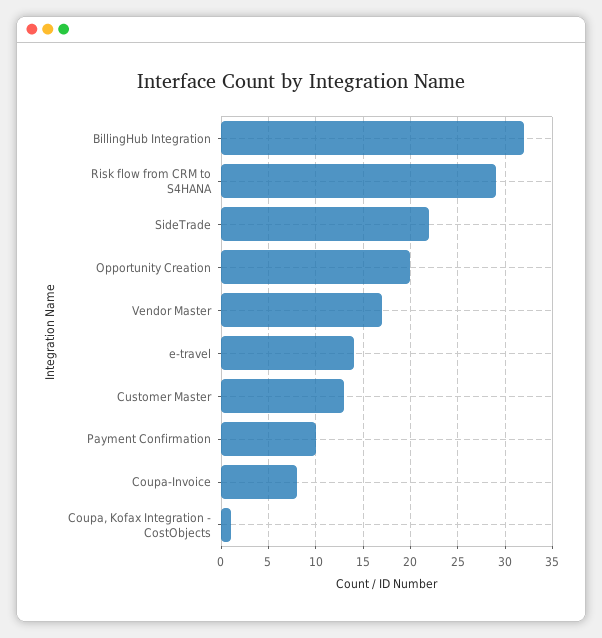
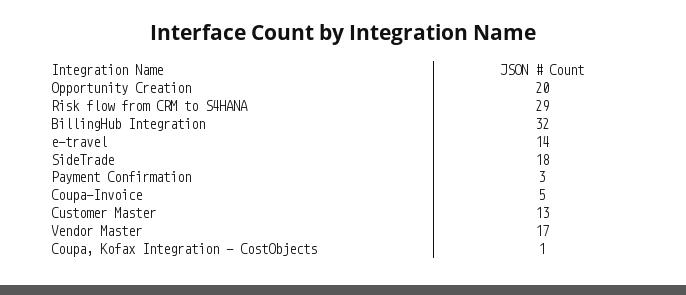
  {
    "BillingHub Integration": 32,
    "Risk flow from CRM to S4HANA": 29,
-   "SideTrade": 22,
+   "SideTrade": 18,
    "Opportunity Creation": 20,
    "Vendor Master": 17,
    "e-travel": 14,
    "Customer Master": 13,
-   "Payment Confirmation": 10,
+   "Payment Confirmation": 3,
-   "Coupa-Invoice": 8,
+   "Coupa-Invoice": 5,
    "Coupa, Kofax Integration - CostObjects": 1
  }

